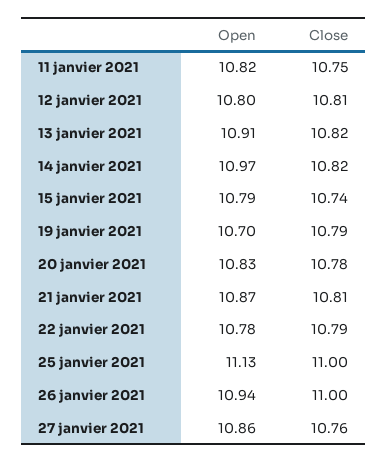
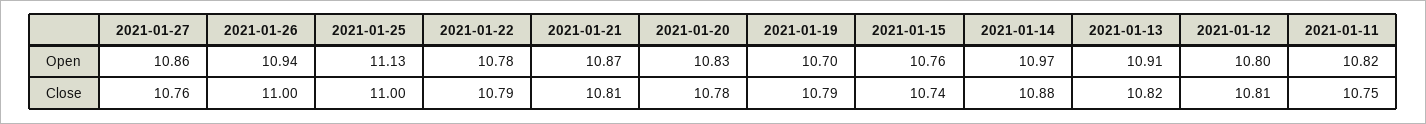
  {
    "Open": {
      "11 janvier 2021": 10.82,
      "12 janvier 2021": 10.8,
      "13 janvier 2021": 10.91,
      "14 janvier 2021": 10.97,
-     "15 janvier 2021": 10.79,
+     "15 janvier 2021": 10.76,
      "19 janvier 2021": 10.7,
      "20 janvier 2021": 10.83,
      "21 janvier 2021": 10.87,
      "22 janvier 2021": 10.78,
      "25 janvier 2021": 11.13,
      "26 janvier 2021": 10.94,
      "27 janvier 2021": 10.86
    },
    "Close": {
      "11 janvier 2021": 10.75,
      "12 janvier 2021": 10.81,
      "13 janvier 2021": 10.82,
-     "14 janvier 2021": 10.82,
+     "14 janvier 2021": 10.88,
      "15 janvier 2021": 10.74,
      "19 janvier 2021": 10.79,
      "20 janvier 2021": 10.78,
      "21 janvier 2021": 10.81,
      "22 janvier 2021": 10.79,
      "25 janvier 2021": 11,
      "26 janvier 2021": 11,
      "27 janvier 2021": 10.76
    }
  }

